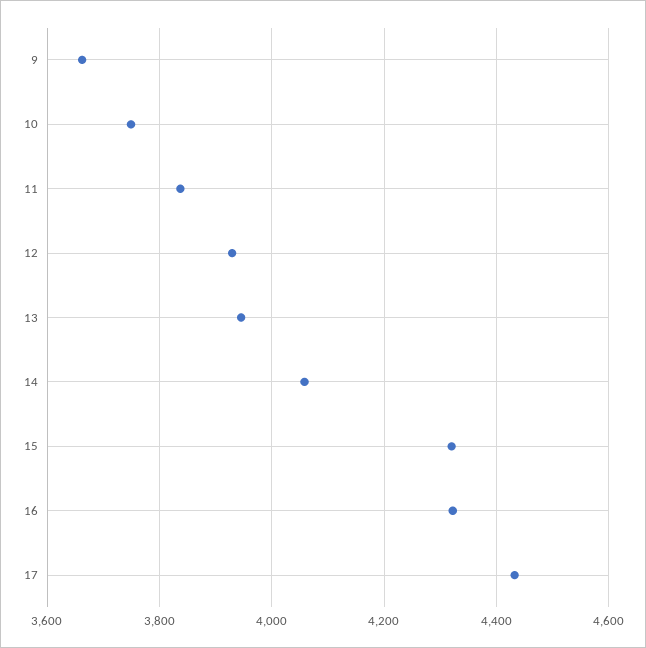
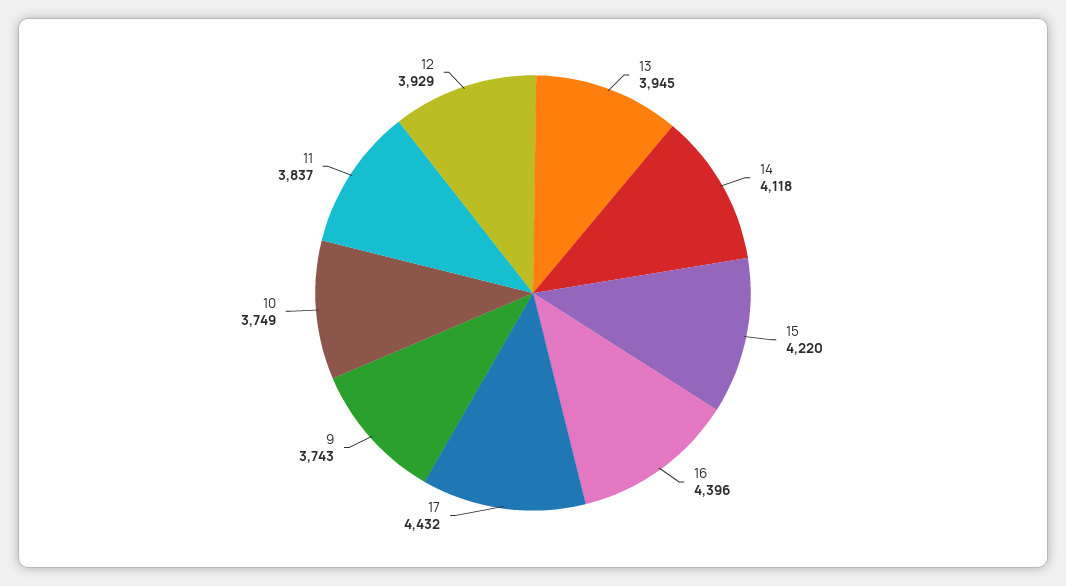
  {
-   "9": 3660,
+   "9": 3743,
    "10": 3749,
    "11": 3837,
    "12": 3929,
    "13": 3945,
-   "14": 4060,
+   "14": 4118,
-   "15": 4320,
+   "15": 4220,
-   "16": 4320,
+   "16": 4396,
    "17": 4432
  }

